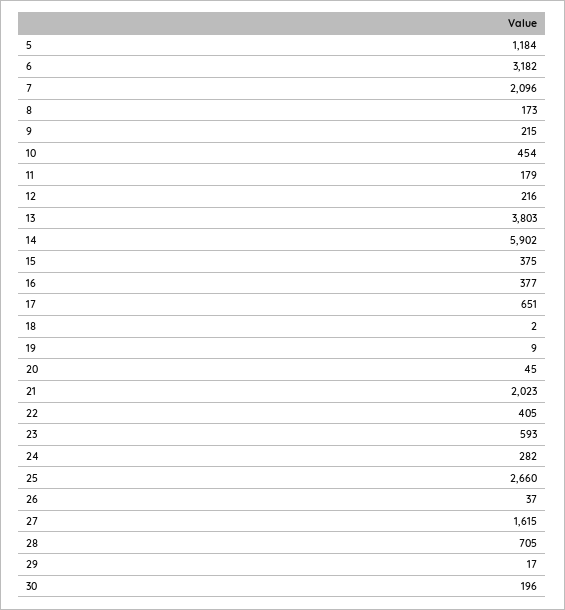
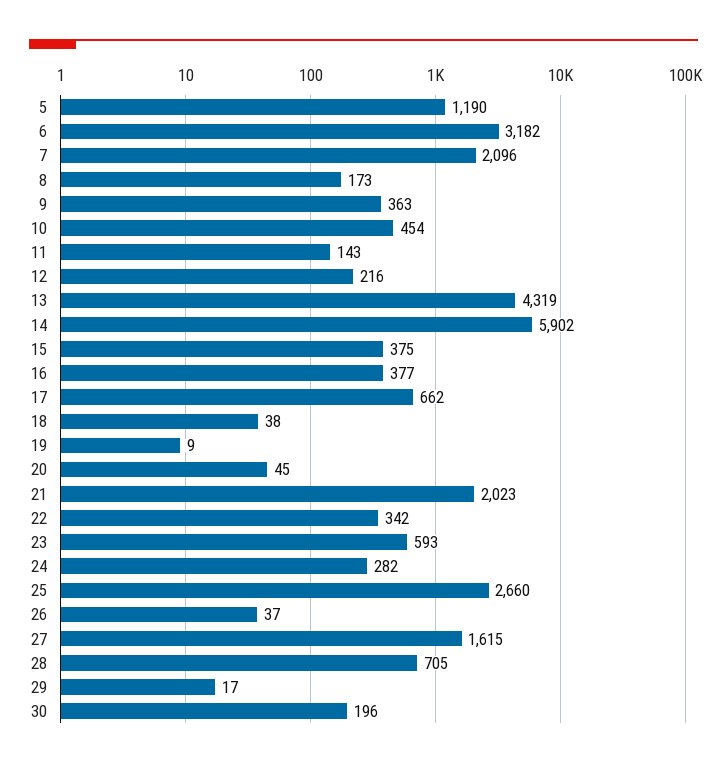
  {
-   "5": 1184,
+   "5": 1190,
    "6": 3182,
    "7": 2096,
    "8": 173,
-   "9": 215,
+   "9": 363,
    "10": 454,
-   "11": 179,
+   "11": 143,
    "12": 216,
-   "13": 3803,
+   "13": 4319,
    "14": 5902,
    "15": 375,
    "16": 377,
-   "17": 651,
+   "17": 662,
-   "18": 2,
+   "18": 38,
    "19": 9,
    "20": 45,
    "21": 2023,
-   "22": 405,
+   "22": 342,
    "23": 593,
    "24": 282,
    "25": 2660,
    "26": 37,
    "27": 1615,
    "28": 705,
    "29": 17,
    "30": 196
  }

